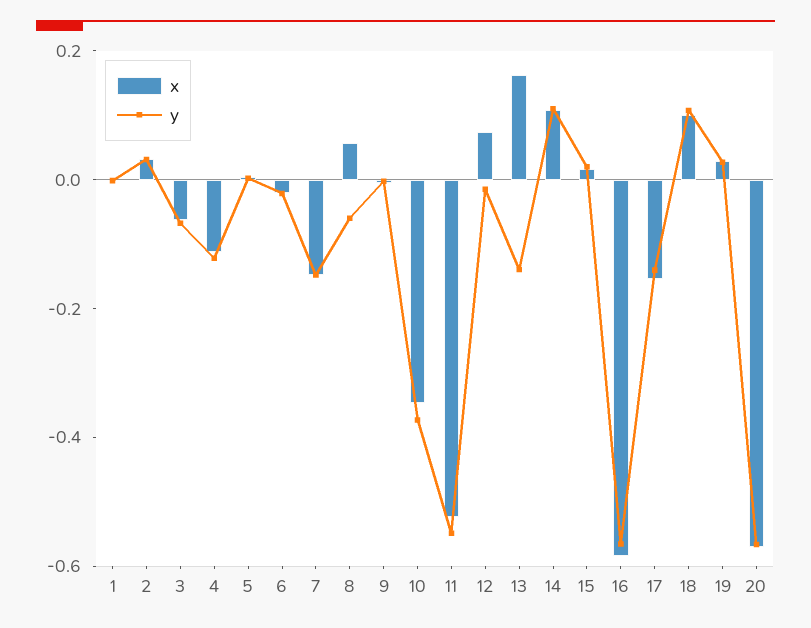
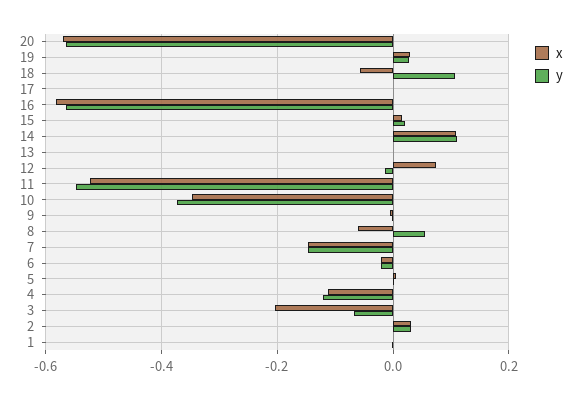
  {
    "x": {
      "1": 0,
      "2": 0.04,
-     "3": -0.05,
+     "3": -0.2,
      "4": -0.12,
      "5": 0,
      "6": -0.02,
      "7": -0.14,
-     "8": 0.05,
+     "8": -0.06,
      "9": 0,
      "10": -0.34,
      "11": -0.52,
      "12": 0.08,
-     "13": 0.15,
+     "13": 0,
      "14": 0.1,
      "15": 0.02,
      "16": -0.58,
-     "17": -0.15,
+     "17": 0,
-     "18": 0.1,
+     "18": -0.06,
      "19": 0.02,
      "20": -0.56
    },
    "y": {
      "1": 0,
      "2": 0.04,
      "3": -0.06,
      "4": -0.12,
      "5": 0,
      "6": -0.02,
      "7": -0.14,
-     "8": -0.05,
+     "8": 0.06,
      "9": 0,
      "10": -0.38,
      "11": -0.54,
      "12": -0.02,
-     "13": -0.15,
+     "13": 0,
      "14": 0.12,
      "15": 0.02,
      "16": -0.56,
-     "17": -0.15,
+     "17": 0,
      "18": 0.1,
      "19": 0.02,
      "20": -0.56
    }
  }

